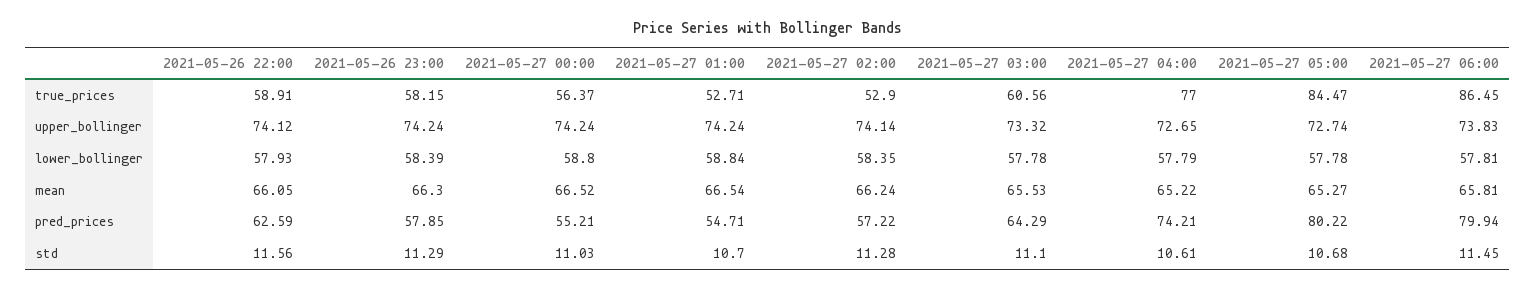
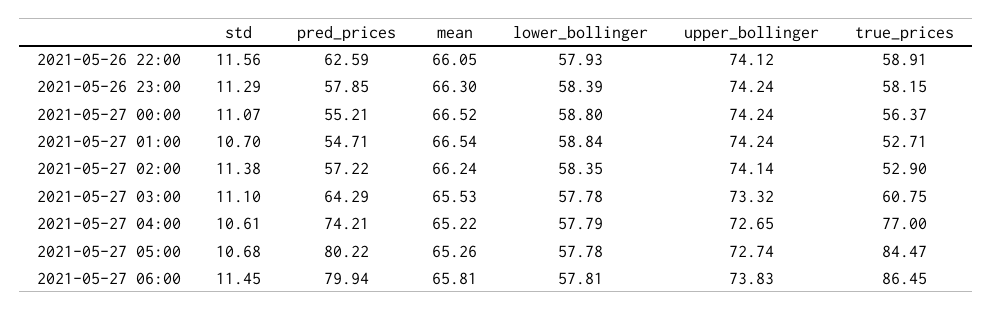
  {
    "2021-05-26 22:00": {
      "true_prices": 58.91,
      "upper_bollinger": 74.12,
      "lower_bollinger": 57.93,
      "mean": 66.05,
      "pred_prices": 62.59,
      "std": 11.56
    },
    "2021-05-26 23:00": {
      "true_prices": 58.15,
      "upper_bollinger": 74.24,
      "lower_bollinger": 58.39,
      "mean": 66.3,
      "pred_prices": 57.85,
      "std": 11.29
    },
    "2021-05-27 00:00": {
      "true_prices": 56.37,
      "upper_bollinger": 74.24,
      "lower_bollinger": 58.8,
      "mean": 66.52,
      "pred_prices": 55.21,
-     "std": 11.03
+     "std": 11.07
    },
    "2021-05-27 01:00": {
      "true_prices": 52.71,
      "upper_bollinger": 74.24,
      "lower_bollinger": 58.84,
      "mean": 66.54,
      "pred_prices": 54.71,
      "std": 10.7
    },
    "2021-05-27 02:00": {
      "true_prices": 52.9,
      "upper_bollinger": 74.14,
      "lower_bollinger": 58.35,
      "mean": 66.24,
      "pred_prices": 57.22,
-     "std": 11.28
+     "std": 11.38
    },
    "2021-05-27 03:00": {
-     "true_prices": 60.56,
+     "true_prices": 60.75,
      "upper_bollinger": 73.32,
      "lower_bollinger": 57.78,
      "mean": 65.53,
      "pred_prices": 64.29,
      "std": 11.1
    },
    "2021-05-27 04:00": {
      "true_prices": 77,
      "upper_bollinger": 72.65,
      "lower_bollinger": 57.79,
      "mean": 65.22,
      "pred_prices": 74.21,
      "std": 10.61
    },
    "2021-05-27 05:00": {
      "true_prices": 84.47,
      "upper_bollinger": 72.74,
      "lower_bollinger": 57.78,
-     "mean": 65.27,
+     "mean": 65.26,
      "pred_prices": 80.22,
      "std": 10.68
    },
    "2021-05-27 06:00": {
      "true_prices": 86.45,
      "upper_bollinger": 73.83,
      "lower_bollinger": 57.81,
      "mean": 65.81,
      "pred_prices": 79.94,
      "std": 11.45
    }
  }

